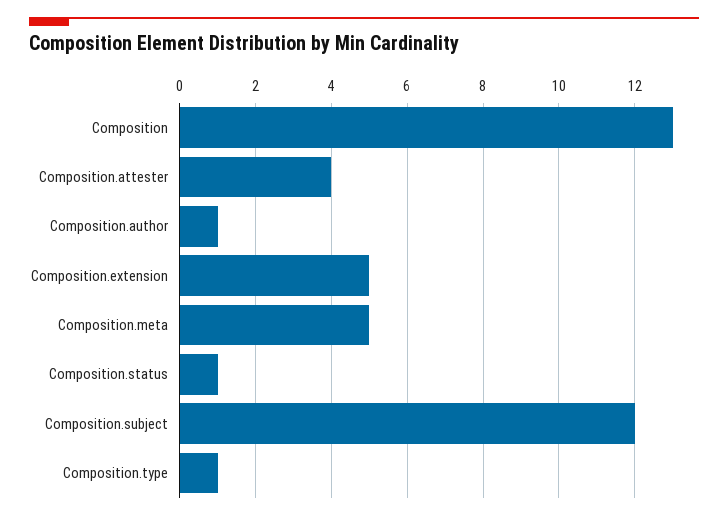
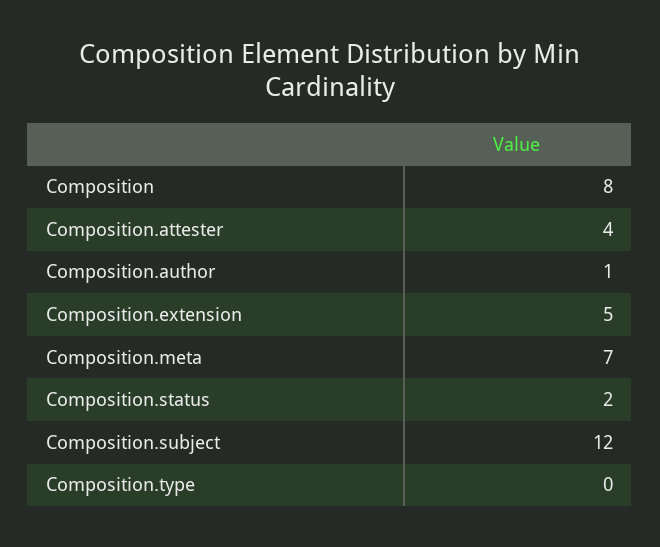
  {
-   "Composition": 13,
+   "Composition": 8,
    "Composition.attester": 4,
    "Composition.author": 1,
    "Composition.extension": 5,
-   "Composition.meta": 5,
+   "Composition.meta": 7,
-   "Composition.status": 1,
+   "Composition.status": 2,
    "Composition.subject": 12,
-   "Composition.type": 1
+   "Composition.type": 0
  }

